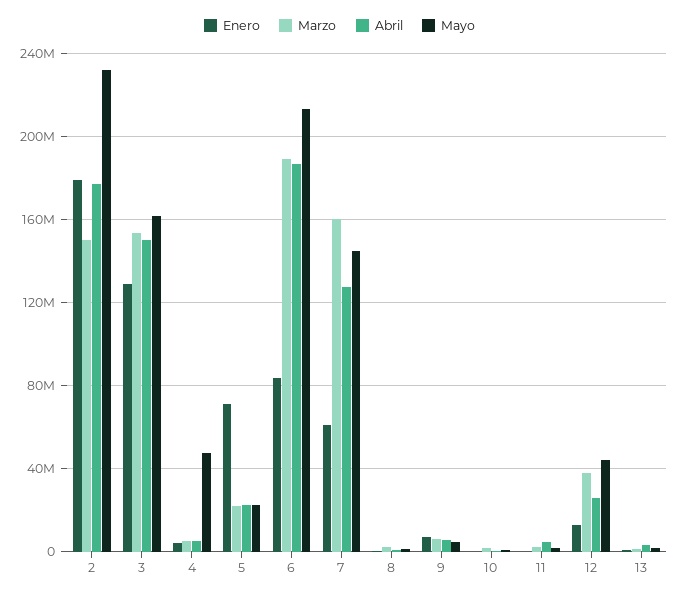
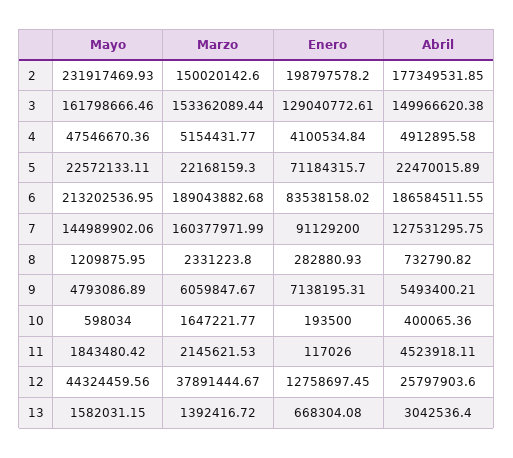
  {
    "Enero": {
-     "2": 180000000,
+     "2": 198797578.2,
      "3": 129040772.61,
      "4": 4100534.84,
      "5": 71184315.7,
      "6": 83538158.02,
-     "7": 60000000,
+     "7": 91129200,
      "8": 282880.93,
      "9": 7138195.31,
      "10": 193500,
      "11": 117026,
      "12": 12758697.45,
      "13": 668304.08
    },
    "Marzo": {
      "2": 150020142.6,
      "3": 153362089.44,
      "4": 5154431.77,
      "5": 22168159.3,
      "6": 189043882.68,
      "7": 160377971.99,
      "8": 2331223.8,
      "9": 6059847.67,
      "10": 1647221.77,
      "11": 2145621.53,
      "12": 37891444.67,
      "13": 1392416.72
    },
    "Abril": {
      "2": 177349531.85,
      "3": 149966620.38,
      "4": 4912895.58,
      "5": 22470015.89,
      "6": 186584511.55,
      "7": 127531295.75,
      "8": 732790.82,
      "9": 5493400.21,
      "10": 400065.36,
      "11": 4523918.11,
      "12": 25797903.6,
      "13": 3042536.4
    },
    "Mayo": {
      "2": 231917469.93,
      "3": 161798666.46,
      "4": 47546670.36,
      "5": 22572133.11,
      "6": 213202536.95,
      "7": 144989902.06,
      "8": 1209875.95,
      "9": 4793086.89,
      "10": 598034,
      "11": 1843480.42,
      "12": 44324459.56,
      "13": 1582031.15
    }
  }

